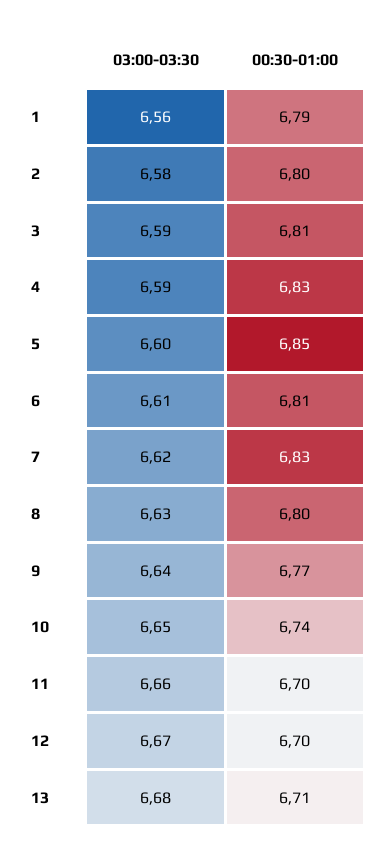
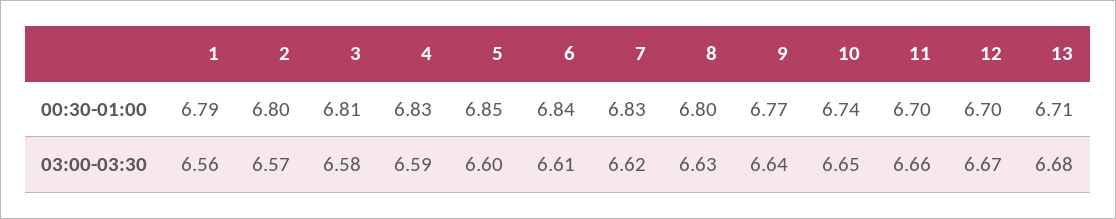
  {
    "03:00-03:30": {
      "1": 6.56,
-     "2": 6.58,
+     "2": 6.57,
-     "3": 6.59,
+     "3": 6.58,
      "4": 6.59,
      "5": 6.6,
      "6": 6.61,
      "7": 6.62,
      "8": 6.63,
      "9": 6.64,
      "10": 6.65,
      "11": 6.66,
      "12": 6.67,
      "13": 6.68
    },
    "00:30-01:00": {
      "1": 6.79,
      "2": 6.8,
      "3": 6.81,
      "4": 6.83,
      "5": 6.85,
-     "6": 6.81,
+     "6": 6.84,
      "7": 6.83,
      "8": 6.8,
      "9": 6.77,
      "10": 6.74,
      "11": 6.7,
      "12": 6.7,
      "13": 6.71
    }
  }

